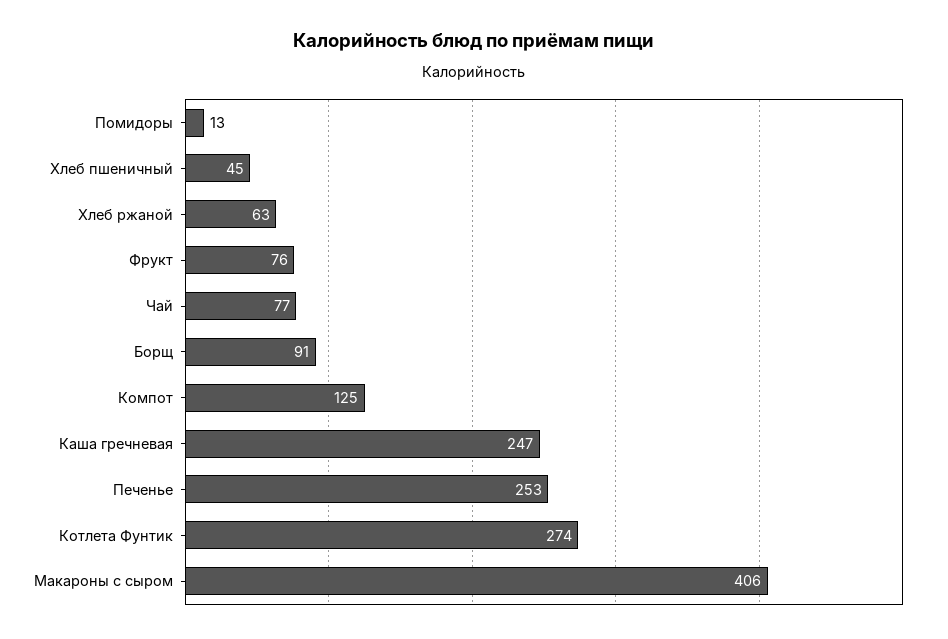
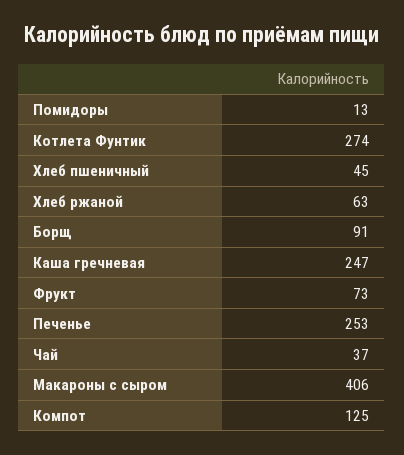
  {
    "Помидоры": 13,
    "Хлеб пшеничный": 45,
    "Хлеб ржаной": 63,
-   "Фрукт": 76,
+   "Фрукт": 73,
-   "Чай": 77,
+   "Чай": 37,
    "Борщ": 91,
    "Компот": 125,
    "Каша гречневая": 247,
    "Печенье": 253,
    "Котлета Фунтик": 274,
    "Макароны с сыром": 406
  }

